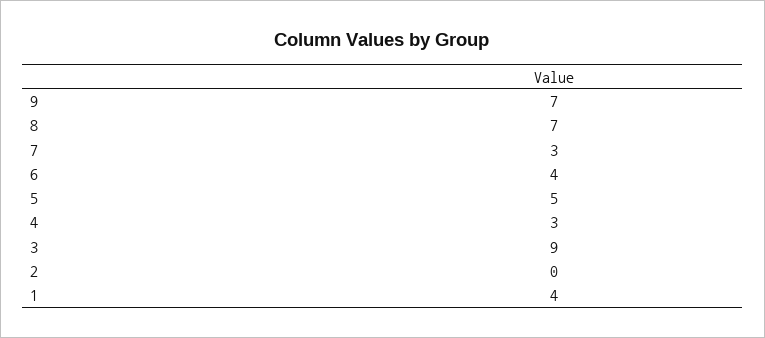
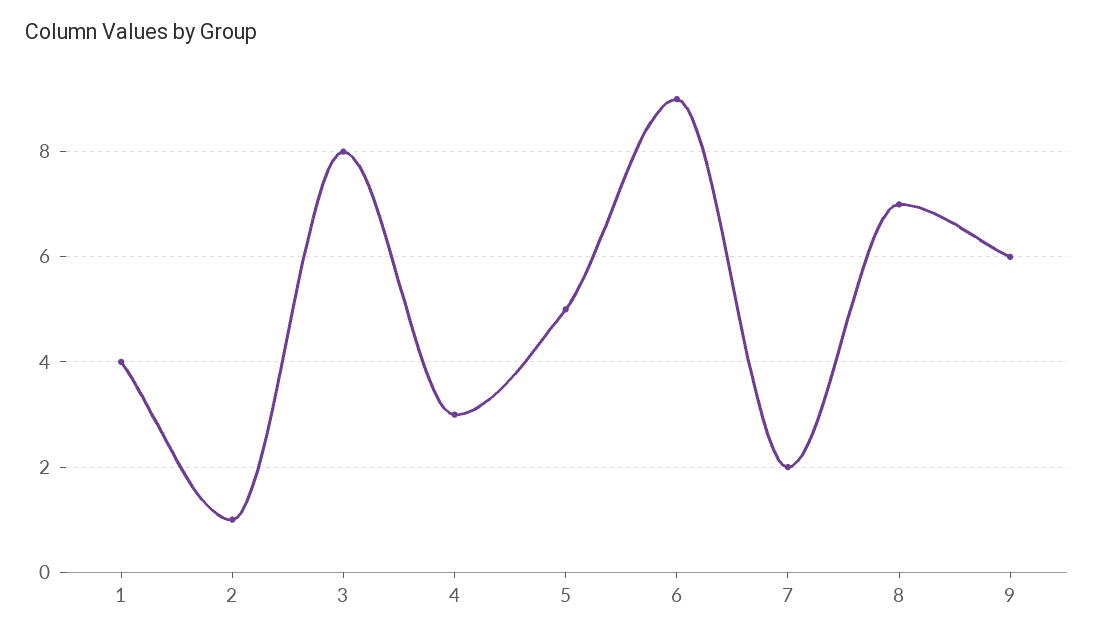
  {
-   "9": 7,
+   "9": 6,
    "8": 7,
-   "7": 3,
+   "7": 2,
-   "6": 4,
+   "6": 9,
    "5": 5,
    "4": 3,
-   "3": 9,
+   "3": 8,
-   "2": 0,
+   "2": 1,
    "1": 4
  }

